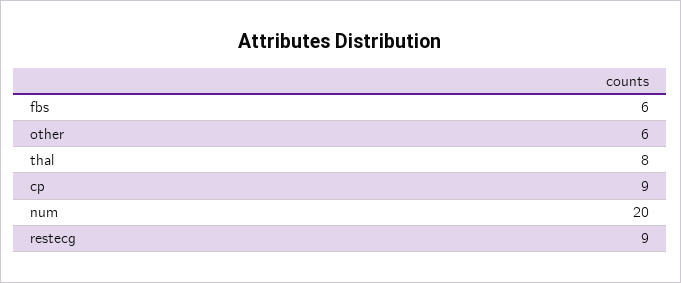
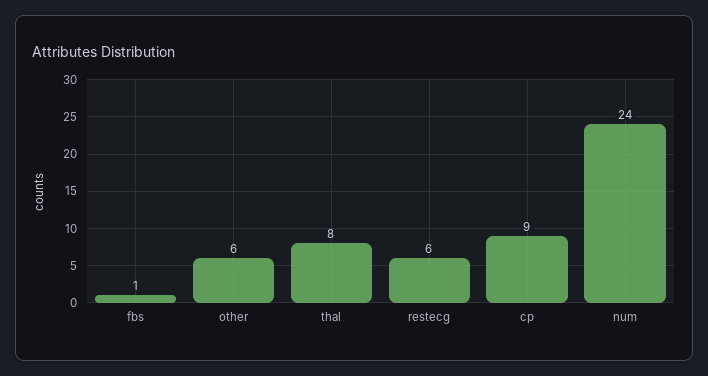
  {
-   "fbs": 6,
+   "fbs": 1,
    "other": 6,
    "thal": 8,
    "cp": 9,
-   "num": 20,
+   "num": 24,
-   "restecg": 9
+   "restecg": 6
  }

